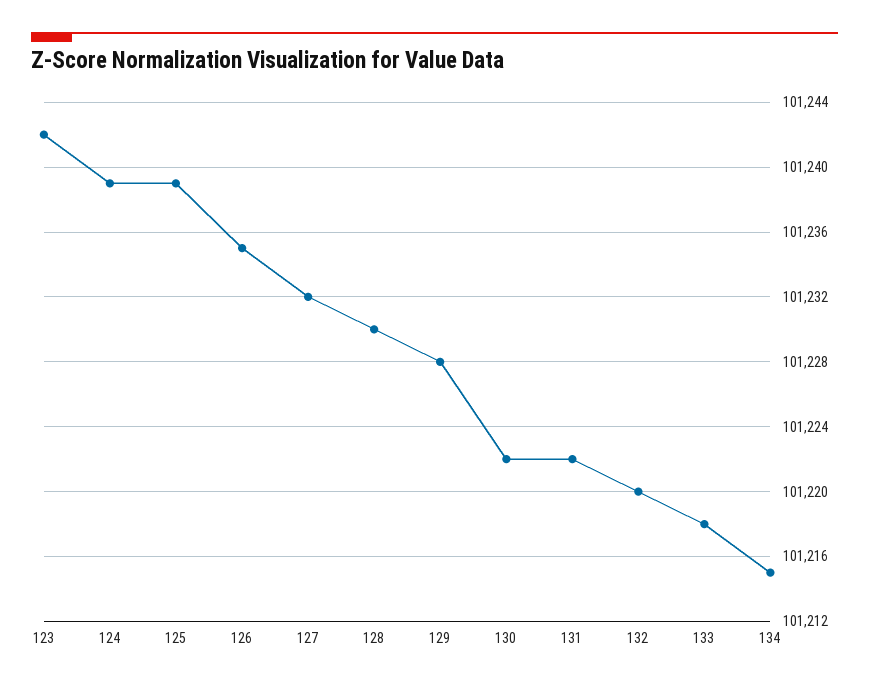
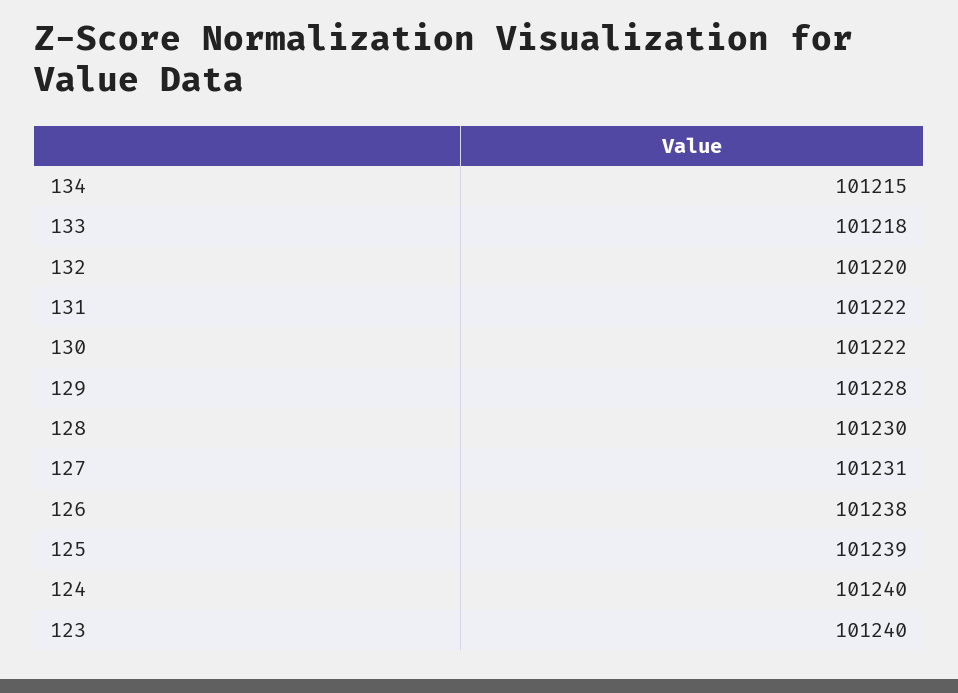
  {
-   "123": 101242,
+   "123": 101240,
-   "124": 101239,
+   "124": 101240,
    "125": 101239,
-   "126": 101235,
+   "126": 101238,
-   "127": 101232,
+   "127": 101231,
    "128": 101230,
    "129": 101228,
    "130": 101222,
    "131": 101222,
    "132": 101220,
    "133": 101218,
    "134": 101215
  }

